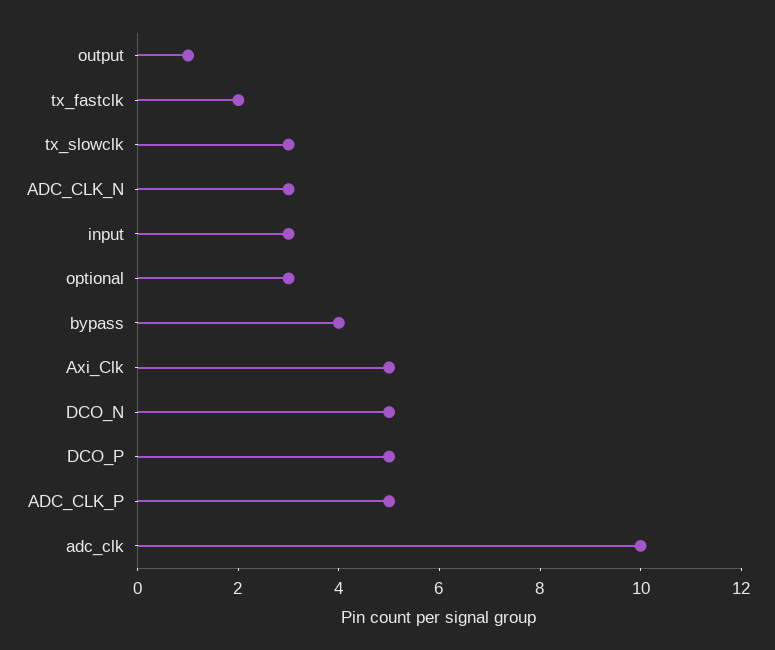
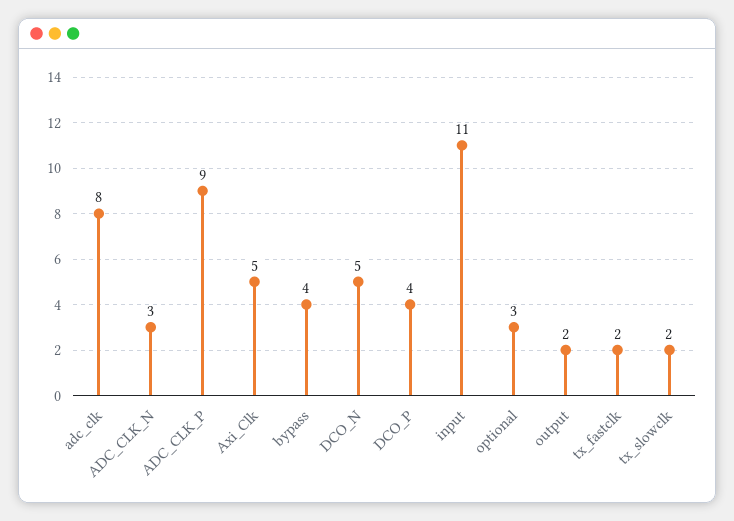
  {
-   "output": 1,
+   "output": 2,
    "tx_fastclk": 2,
-   "tx_slowclk": 3,
+   "tx_slowclk": 2,
    "ADC_CLK_N": 3,
-   "input": 3,
+   "input": 11,
    "optional": 3,
    "bypass": 4,
    "Axi_Clk": 5,
    "DCO_N": 5,
-   "DCO_P": 5,
+   "DCO_P": 4,
-   "ADC_CLK_P": 5,
+   "ADC_CLK_P": 9,
-   "adc_clk": 10
+   "adc_clk": 8
  }

